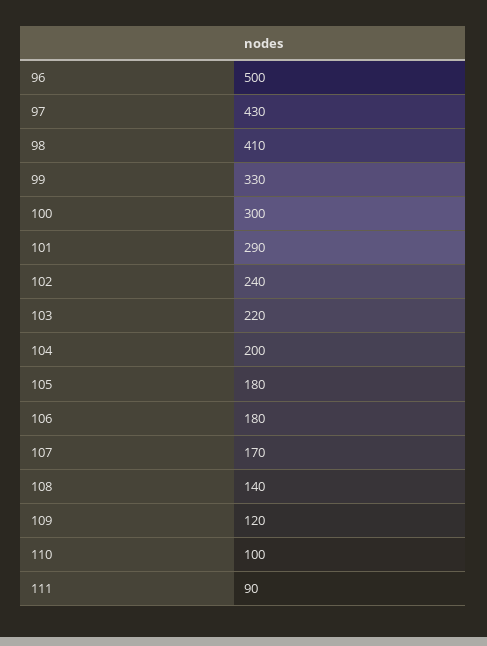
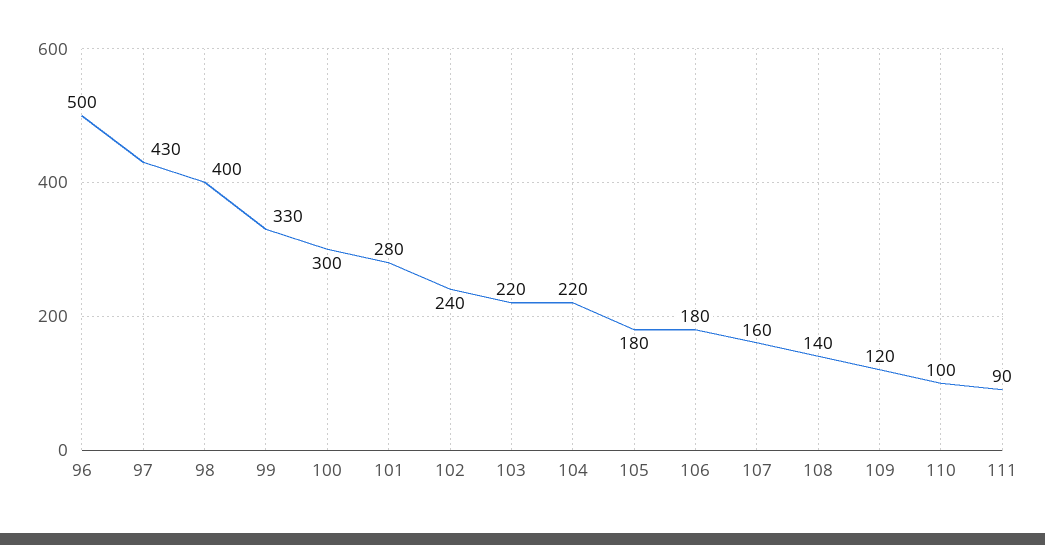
  {
    "96": 500,
    "97": 430,
-   "98": 410,
+   "98": 400,
    "99": 330,
    "100": 300,
-   "101": 290,
+   "101": 280,
    "102": 240,
    "103": 220,
-   "104": 200,
+   "104": 220,
    "105": 180,
    "106": 180,
-   "107": 170,
+   "107": 160,
    "108": 140,
    "109": 120,
    "110": 100,
    "111": 90
  }

